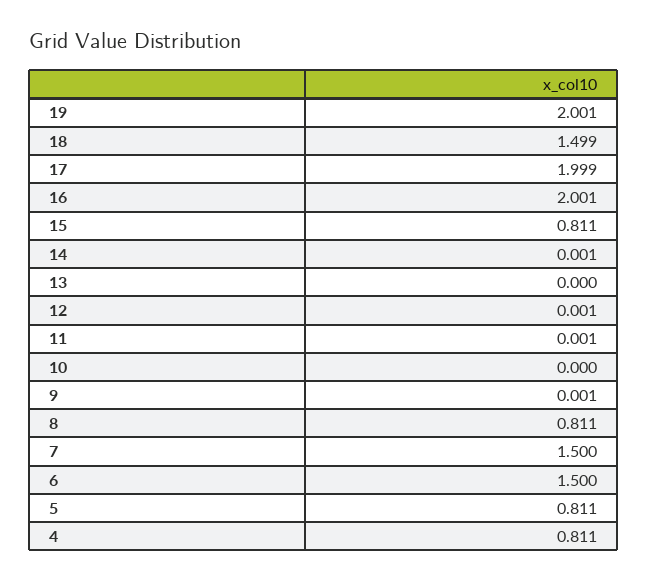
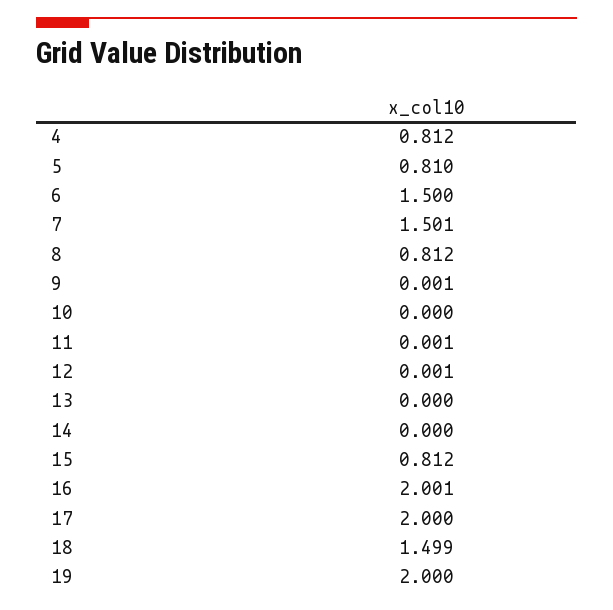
  {
-   "19": 2.001,
+   "19": 2,
    "18": 1.499,
-   "17": 1.999,
+   "17": 2,
    "16": 2.001,
-   "15": 0.811,
+   "15": 0.812,
-   "14": 0.001,
+   "14": 0,
    "13": 0,
    "12": 0.001,
    "11": 0.001,
    "10": 0,
    "9": 0.001,
-   "8": 0.811,
+   "8": 0.812,
-   "7": 1.5,
+   "7": 1.501,
    "6": 1.5,
-   "5": 0.811,
+   "5": 0.81,
-   "4": 0.811
+   "4": 0.812
  }

